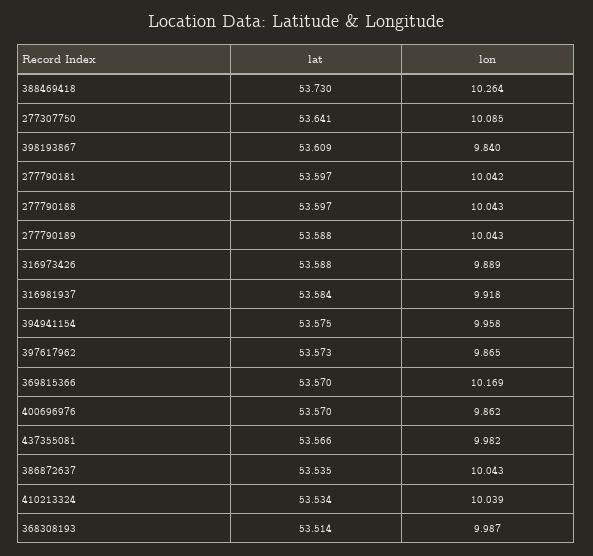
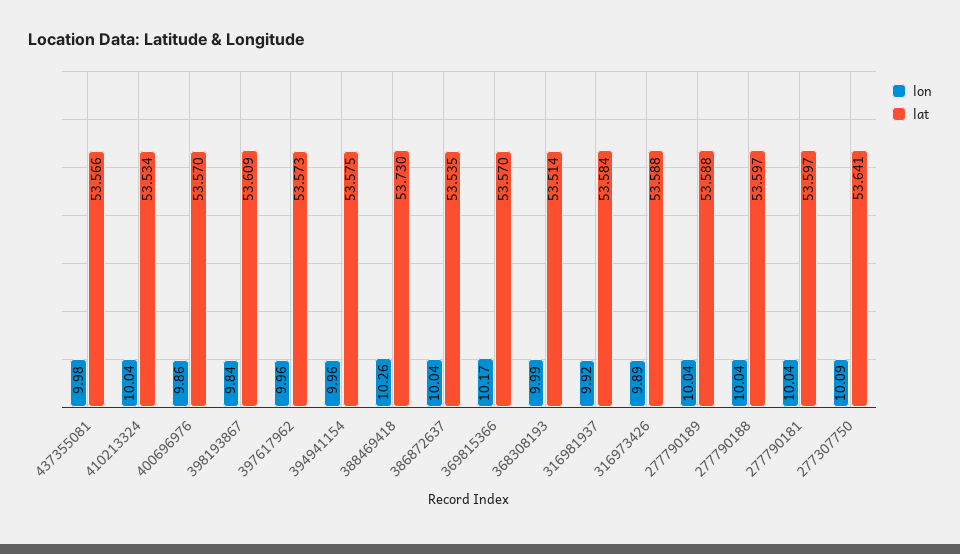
  {
    "lat": {
      "388469418": 53.73,
      "277307750": 53.641,
      "398193867": 53.609,
      "277790181": 53.597,
      "277790188": 53.597,
      "277790189": 53.588,
      "316973426": 53.588,
      "316981937": 53.584,
      "394941154": 53.575,
      "397617962": 53.573,
      "369815366": 53.57,
      "400696976": 53.57,
      "437355081": 53.566,
      "386872637": 53.535,
      "410213324": 53.534,
      "368308193": 53.514
    },
    "lon": {
      "388469418": 10.264,
      "277307750": 10.085,
      "398193867": 9.84,
      "277790181": 10.042,
      "277790188": 10.043,
      "277790189": 10.043,
      "316973426": 9.889,
      "316981937": 9.918,
      "394941154": 9.958,
-     "397617962": 9.865,
+     "397617962": 9.96,
      "369815366": 10.169,
      "400696976": 9.862,
      "437355081": 9.982,
      "386872637": 10.043,
      "410213324": 10.039,
      "368308193": 9.987
    }
  }

